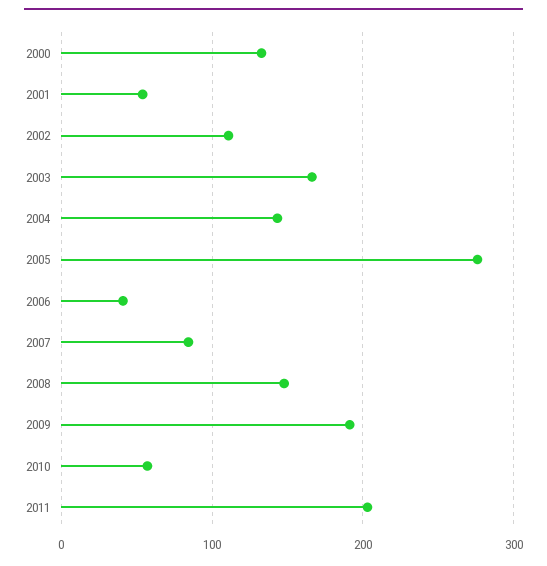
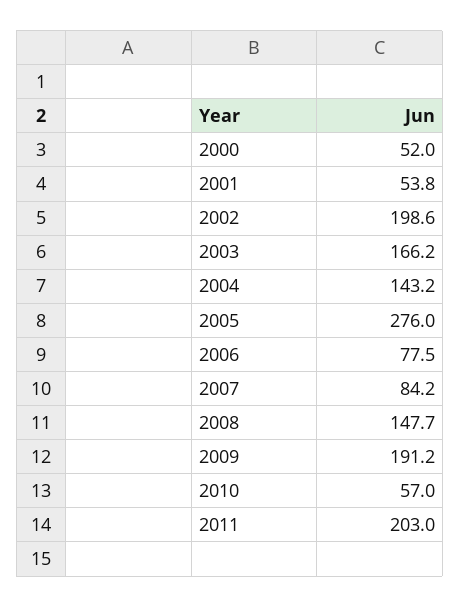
  {
-   "2000": 130,
+   "2000": 52,
    "2001": 53.8,
-   "2002": 110,
+   "2002": 198.6,
    "2003": 166.2,
    "2004": 143.2,
    "2005": 276,
-   "2006": 40,
+   "2006": 77.5,
    "2007": 84.2,
    "2008": 147.7,
    "2009": 191.2,
    "2010": 57,
    "2011": 203
  }

